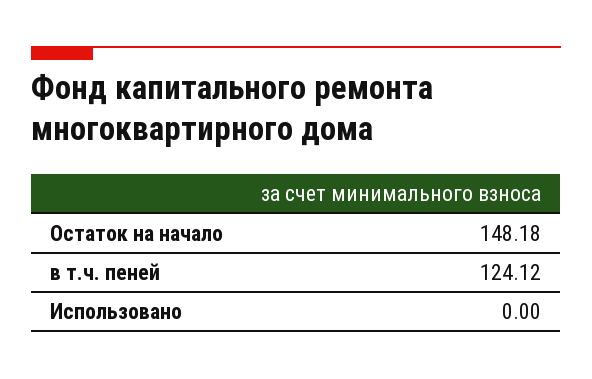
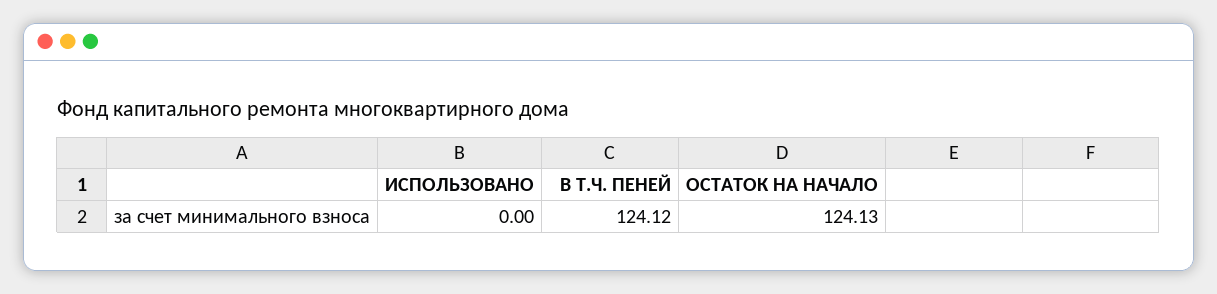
  {
-   "Остаток на начало": 148.18,
+   "Остаток на начало": 124.13,
    "в т.ч. пеней": 124.12,
    "Использовано": 0
  }

